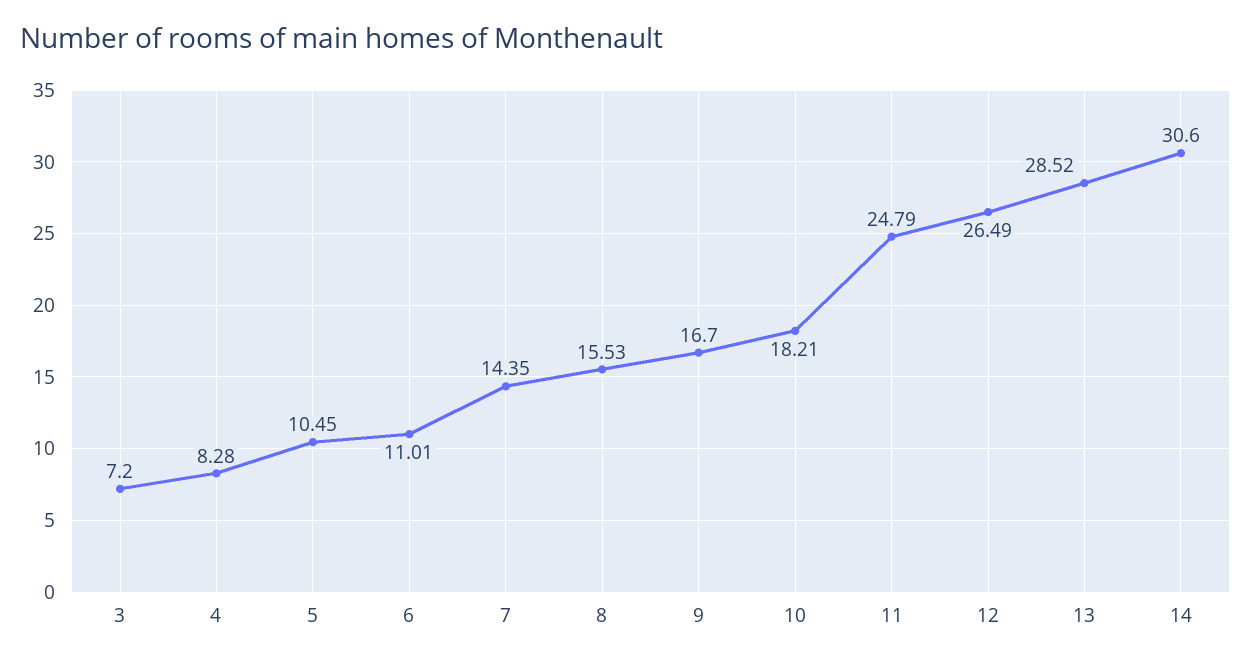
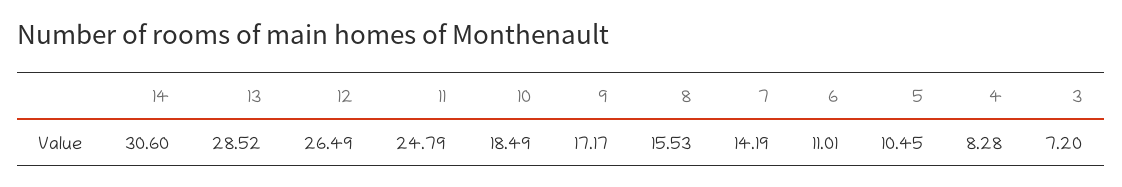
  {
    "3": 7.2,
    "4": 8.28,
    "5": 10.45,
    "6": 11.01,
-   "7": 14.35,
+   "7": 14.19,
    "8": 15.53,
-   "9": 16.7,
+   "9": 17.17,
-   "10": 18.21,
+   "10": 18.49,
    "11": 24.79,
    "12": 26.49,
    "13": 28.52,
    "14": 30.6
  }

